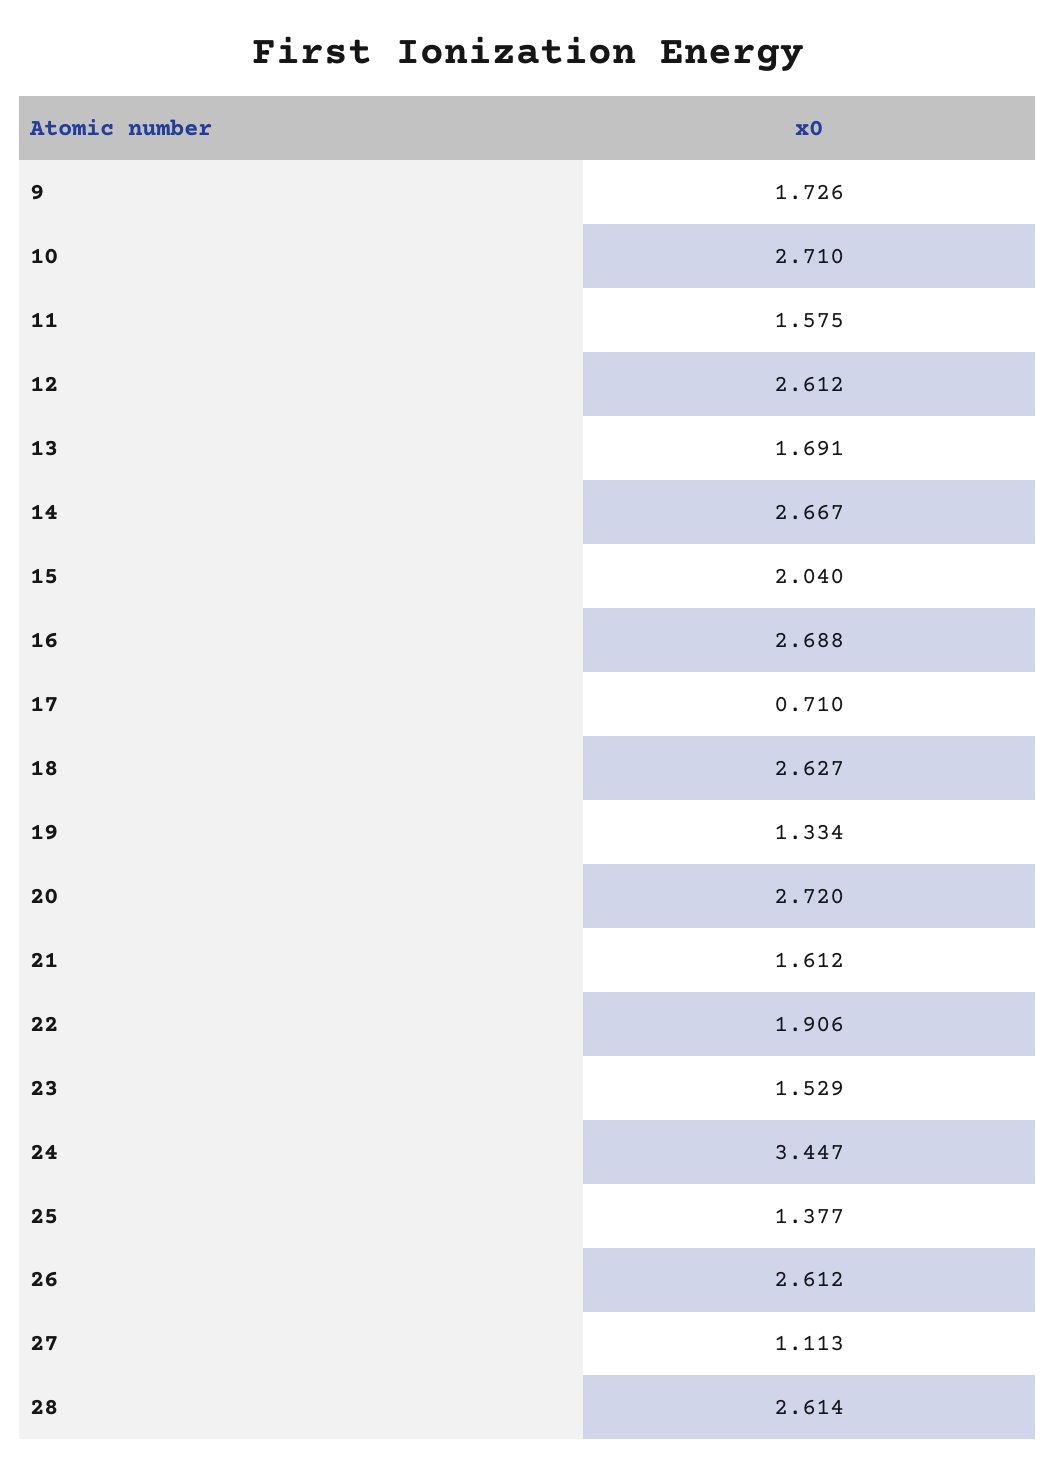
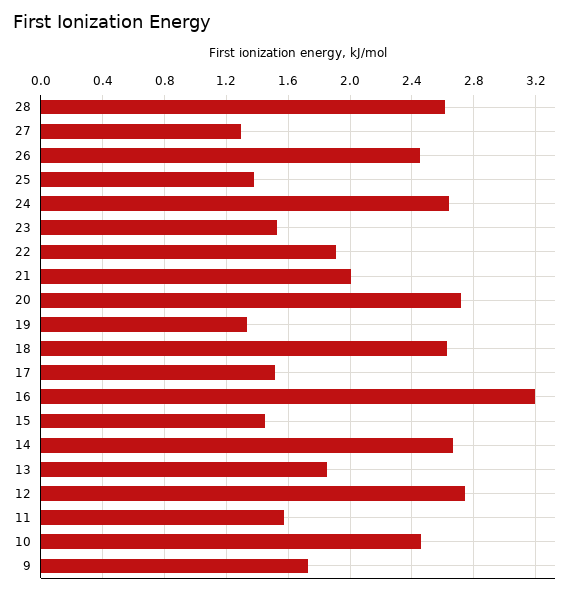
  {
    "9": 1.726,
-   "10": 2.71,
+   "10": 2.45,
    "11": 1.575,
-   "12": 2.612,
+   "12": 2.75,
-   "13": 1.691,
+   "13": 1.85,
    "14": 2.667,
-   "15": 2.04,
+   "15": 1.45,
-   "16": 2.688,
+   "16": 3.2,
-   "17": 0.71,
+   "17": 1.5,
    "18": 2.627,
    "19": 1.334,
    "20": 2.72,
-   "21": 1.612,
+   "21": 2,
    "22": 1.906,
    "23": 1.529,
-   "24": 3.447,
+   "24": 2.65,
    "25": 1.377,
-   "26": 2.612,
+   "26": 2.45,
-   "27": 1.113,
+   "27": 1.3,
    "28": 2.614
  }

